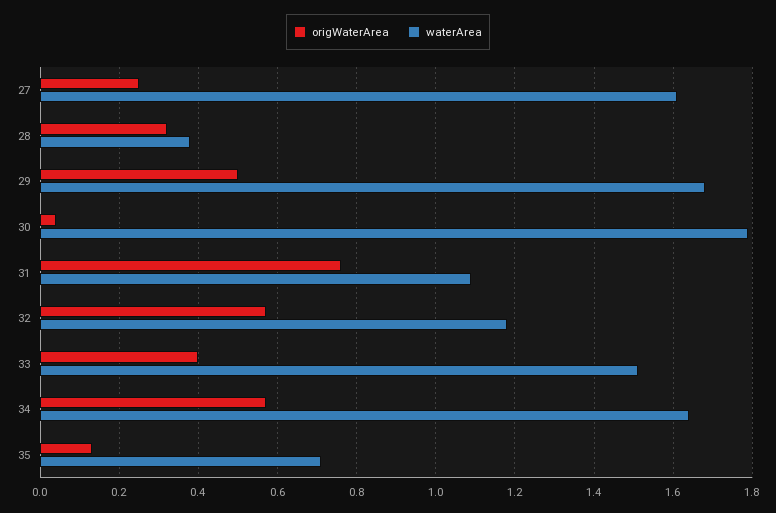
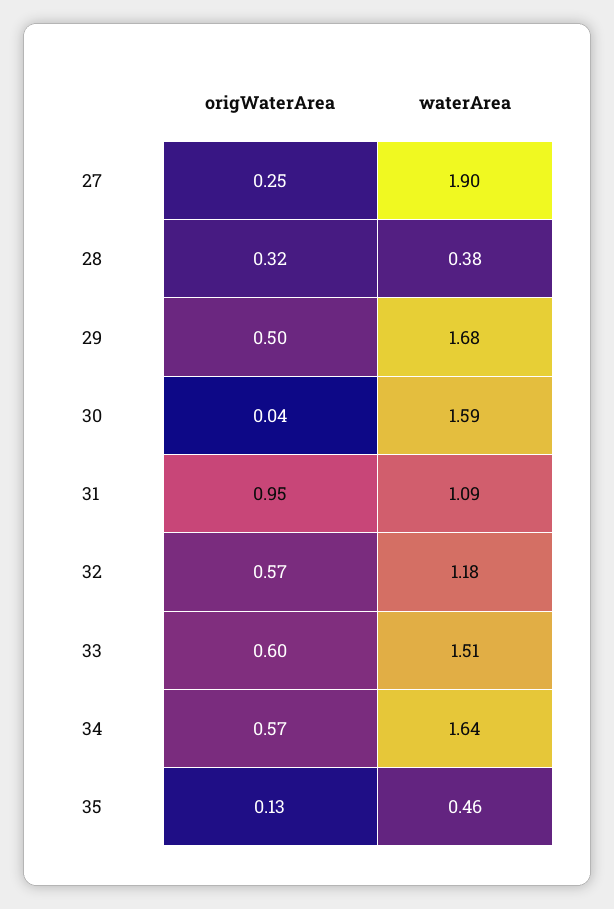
  {
    "origWaterArea": {
      "27": 0.25,
      "28": 0.32,
      "29": 0.5,
      "30": 0.04,
-     "31": 0.75,
+     "31": 0.95,
      "32": 0.57,
-     "33": 0.4,
+     "33": 0.6,
      "34": 0.57,
      "35": 0.13
    },
    "waterArea": {
-     "27": 1.6,
+     "27": 1.9,
      "28": 0.38,
      "29": 1.68,
-     "30": 1.8,
+     "30": 1.59,
      "31": 1.09,
      "32": 1.18,
      "33": 1.51,
      "34": 1.64,
-     "35": 0.7
+     "35": 0.46
    }
  }

